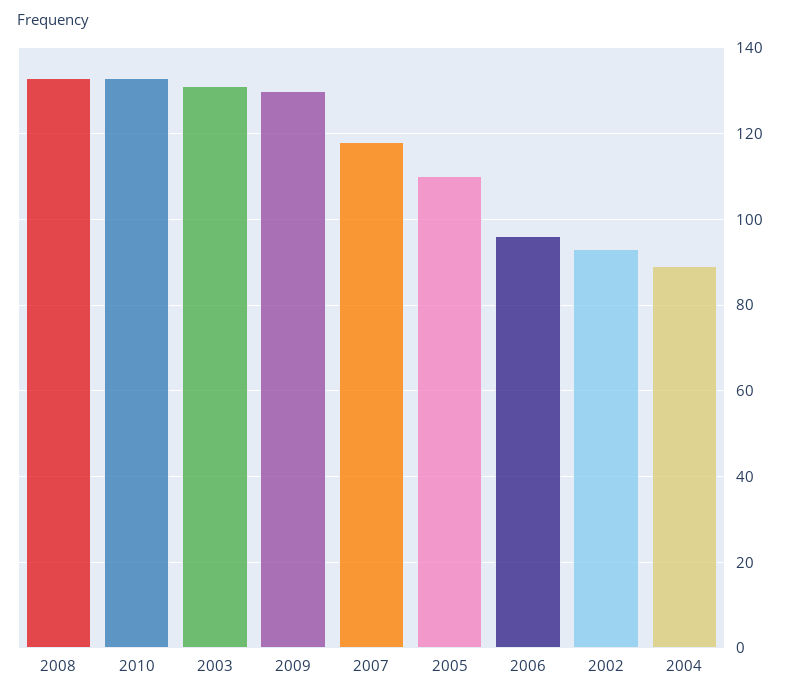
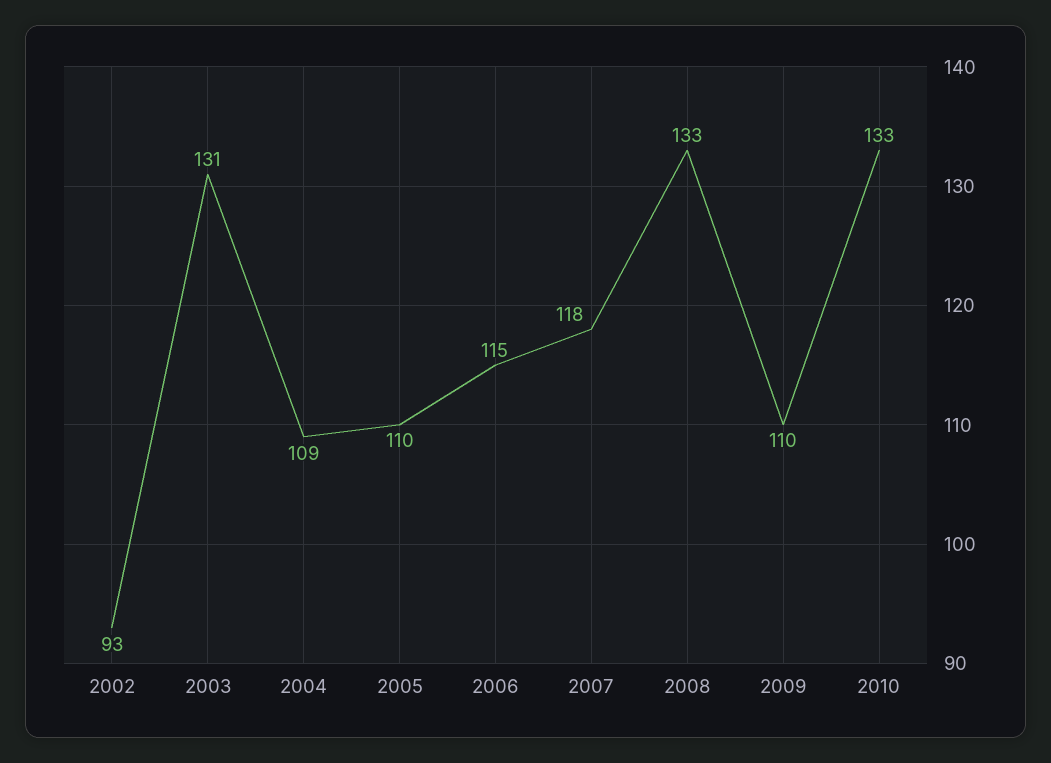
  {
    "2008": 133,
    "2010": 133,
    "2003": 131,
-   "2009": 130,
+   "2009": 110,
    "2007": 118,
    "2005": 110,
-   "2006": 95,
+   "2006": 115,
    "2002": 93,
-   "2004": 90
+   "2004": 109
  }

